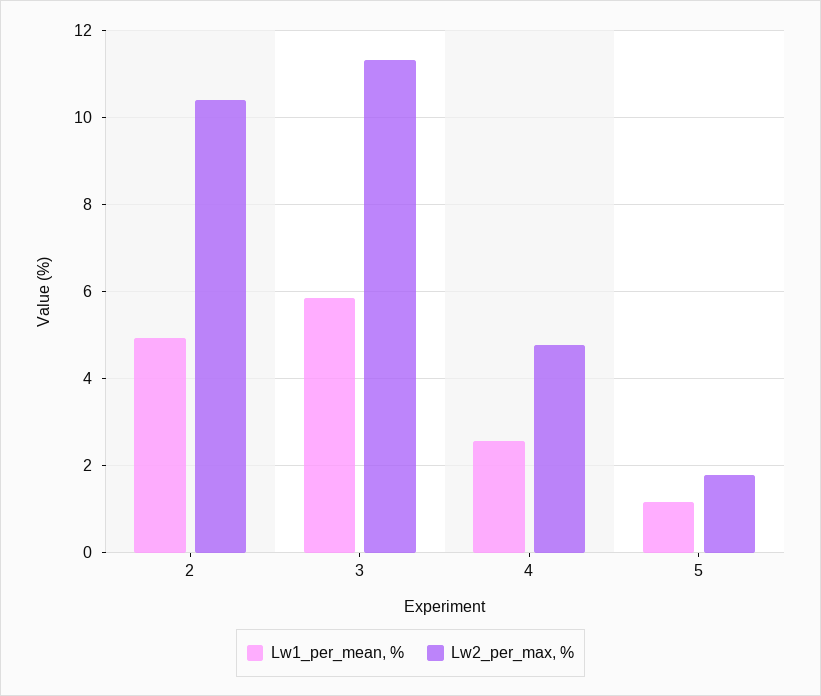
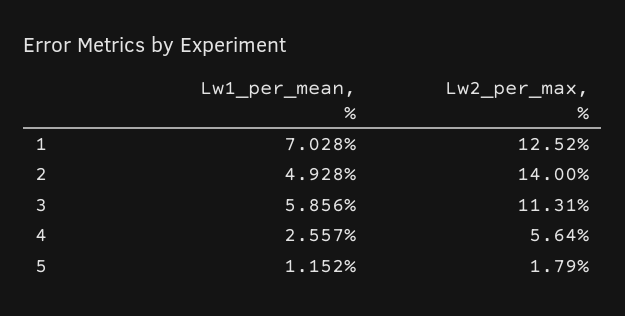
  {
    "Lw1_per_mean, %": {
      "2": 4.928,
      "3": 5.856,
      "4": 2.557,
-     "5": 1.152
+     "5": 1.152,
+     "1": 7.028
    },
    "Lw2_per_max, %": {
-     "2": 10.4,
+     "2": 14,
      "3": 11.31,
-     "4": 4.8,
+     "4": 5.64,
-     "5": 1.79
+     "5": 1.79,
+     "1": 12.52
    }
  }

